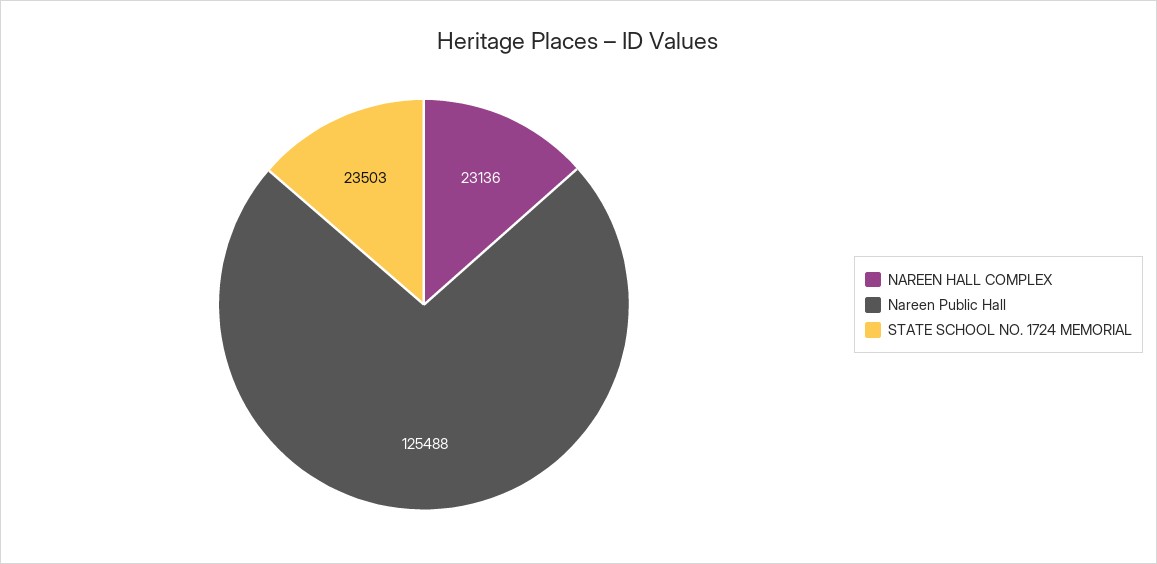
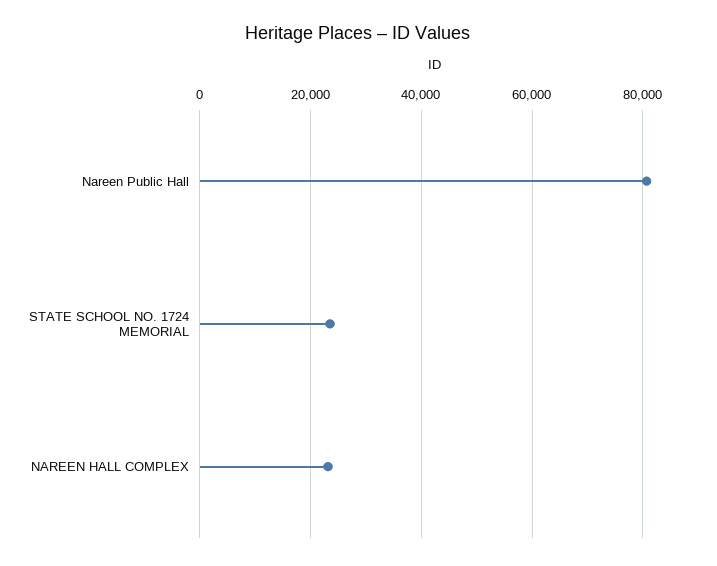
  {
    "NAREEN HALL COMPLEX": 23136,
-   "Nareen Public Hall": 125488,
+   "Nareen Public Hall": 80000,
    "STATE SCHOOL NO. 1724 MEMORIAL": 23503
  }

